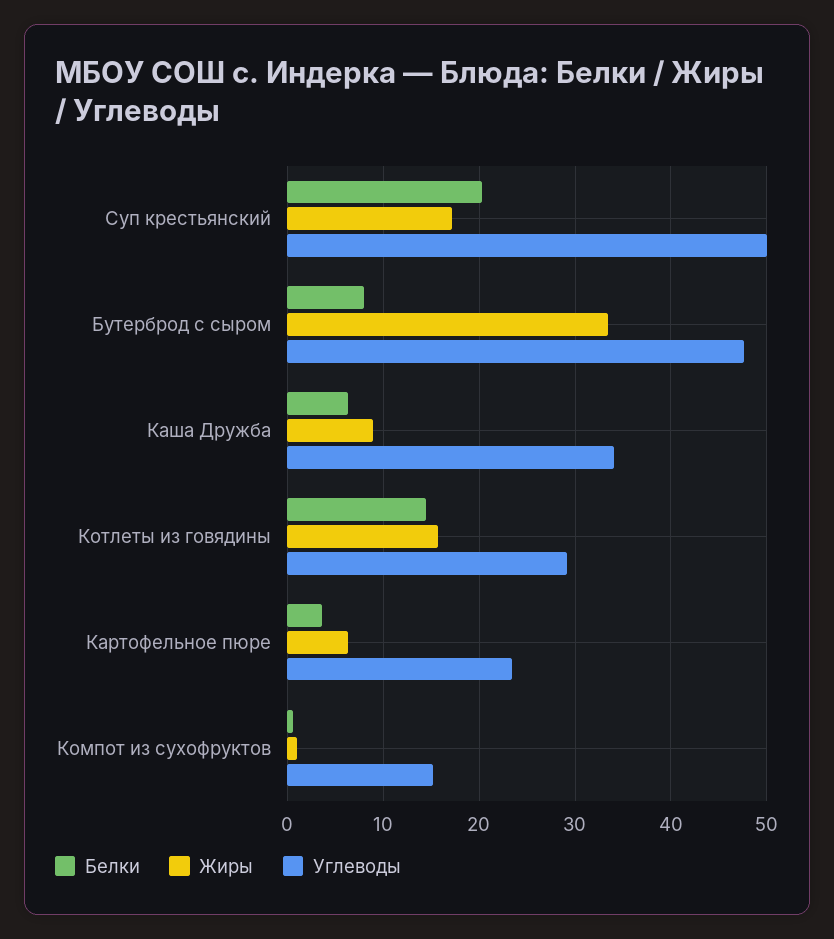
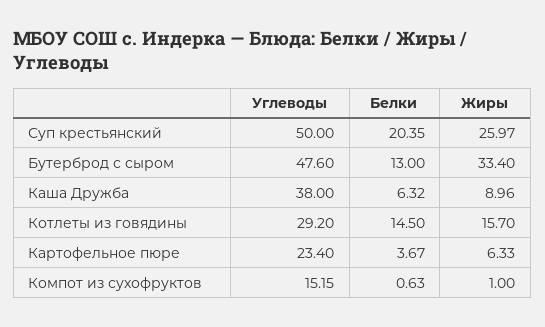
  {
    "Белки": {
      "Суп крестьянский": 20.35,
-     "Бутерброд с сыром": 8,
+     "Бутерброд с сыром": 13,
      "Каша Дружба": 6.32,
      "Котлеты из говядины": 14.5,
      "Картофельное пюре": 3.67,
      "Компот из сухофруктов": 0.63
    },
    "Жиры": {
-     "Суп крестьянский": 17,
+     "Суп крестьянский": 25.97,
      "Бутерброд с сыром": 33.4,
      "Каша Дружба": 8.96,
      "Котлеты из говядины": 15.7,
      "Картофельное пюре": 6.33,
      "Компот из сухофруктов": 1
    },
    "Углеводы": {
      "Суп крестьянский": 50,
      "Бутерброд с сыром": 47.6,
-     "Каша Дружба": 34,
+     "Каша Дружба": 38,
      "Котлеты из говядины": 29.2,
      "Картофельное пюре": 23.4,
      "Компот из сухофруктов": 15.15
    }
  }

